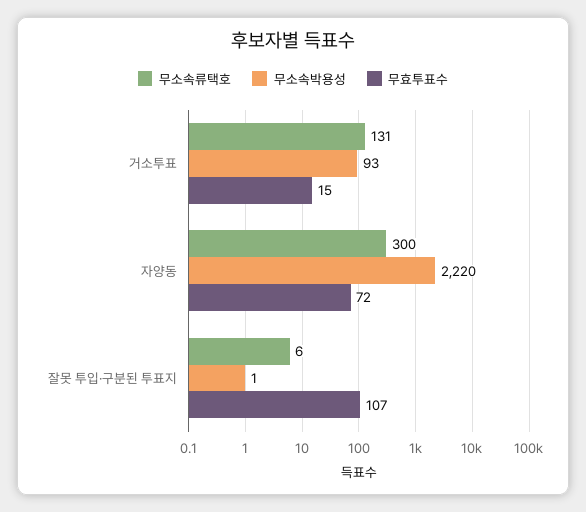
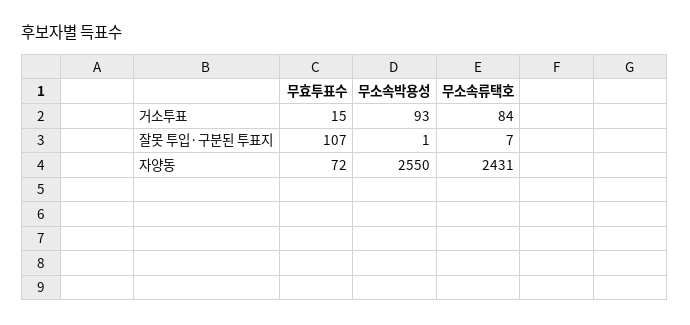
  {
    "무소속류택호": {
-     "거소투표": 131,
+     "거소투표": 84,
-     "자양동": 300,
+     "자양동": 2431,
-     "잘못 투입·구분된 투표지": 6
+     "잘못 투입·구분된 투표지": 7
    },
    "무소속박용성": {
      "거소투표": 93,
-     "자양동": 2220,
+     "자양동": 2550,
      "잘못 투입·구분된 투표지": 1
    },
    "무효투표수": {
      "거소투표": 15,
      "자양동": 72,
      "잘못 투입·구분된 투표지": 107
    }
  }

